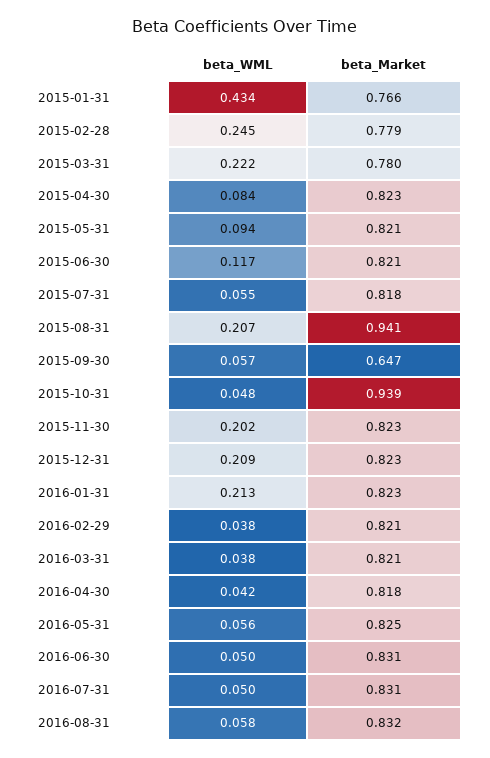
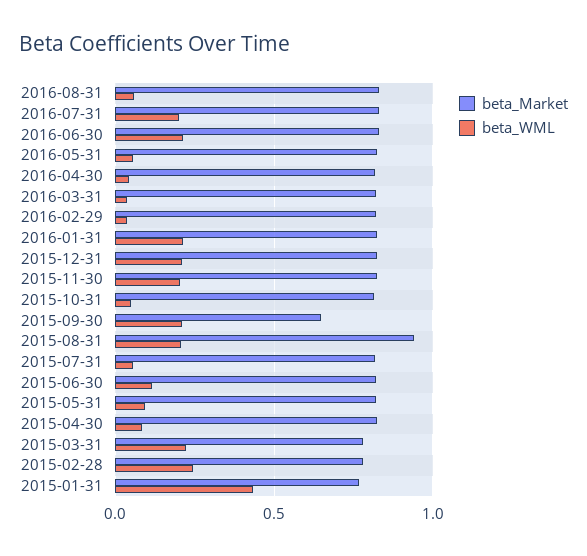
  {
    "beta_WML": {
      "2015-01-31": 0.434,
      "2015-02-28": 0.245,
      "2015-03-31": 0.222,
      "2015-04-30": 0.084,
      "2015-05-31": 0.094,
      "2015-06-30": 0.117,
      "2015-07-31": 0.055,
      "2015-08-31": 0.207,
-     "2015-09-30": 0.057,
+     "2015-09-30": 0.2,
      "2015-10-31": 0.048,
      "2015-11-30": 0.202,
      "2015-12-31": 0.209,
      "2016-01-31": 0.213,
      "2016-02-29": 0.038,
      "2016-03-31": 0.038,
      "2016-04-30": 0.042,
      "2016-05-31": 0.056,
-     "2016-06-30": 0.05,
+     "2016-06-30": 0.2,
-     "2016-07-31": 0.05,
+     "2016-07-31": 0.2,
      "2016-08-31": 0.058
    },
    "beta_Market": {
      "2015-01-31": 0.766,
      "2015-02-28": 0.779,
      "2015-03-31": 0.78,
      "2015-04-30": 0.823,
      "2015-05-31": 0.821,
      "2015-06-30": 0.821,
      "2015-07-31": 0.818,
      "2015-08-31": 0.941,
      "2015-09-30": 0.647,
-     "2015-10-31": 0.939,
+     "2015-10-31": 0.8,
      "2015-11-30": 0.823,
      "2015-12-31": 0.823,
      "2016-01-31": 0.823,
      "2016-02-29": 0.821,
      "2016-03-31": 0.821,
      "2016-04-30": 0.818,
      "2016-05-31": 0.825,
      "2016-06-30": 0.831,
      "2016-07-31": 0.831,
      "2016-08-31": 0.832
    }
  }

